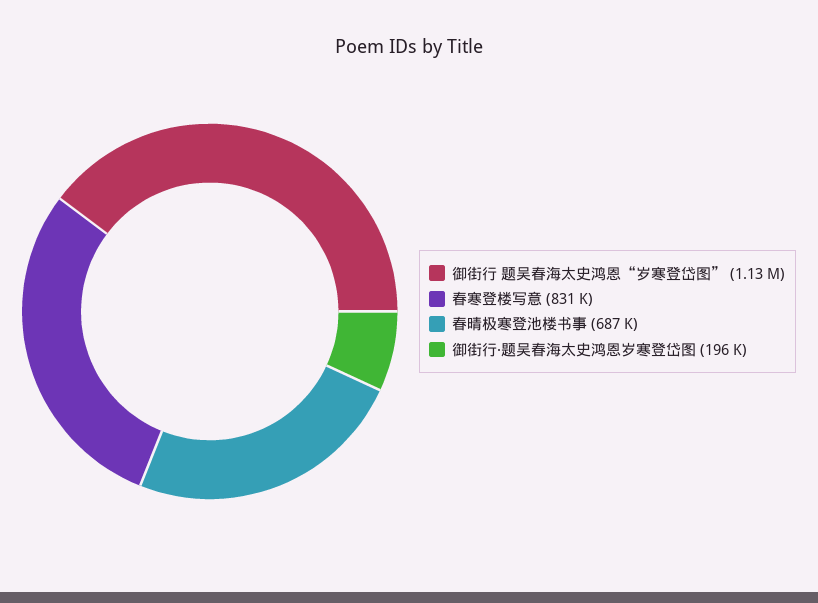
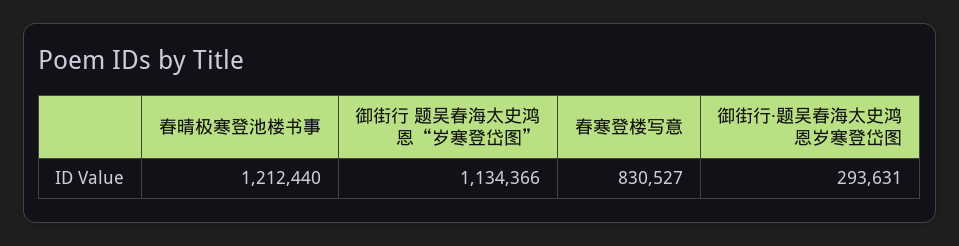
  {
    "御街行 题吴春海太史鸿恩“岁寒登岱图”": 1134366,
    "春寒登楼写意": 830527,
-   "春晴极寒登池楼书事": 687000,
+   "春晴极寒登池楼书事": 1212440,
-   "御街行·题吴春海太史鸿恩岁寒登岱图": 196000
+   "御街行·题吴春海太史鸿恩岁寒登岱图": 293631
  }

